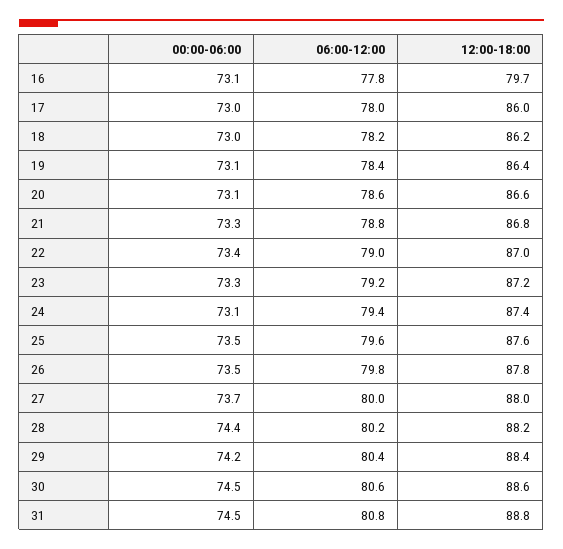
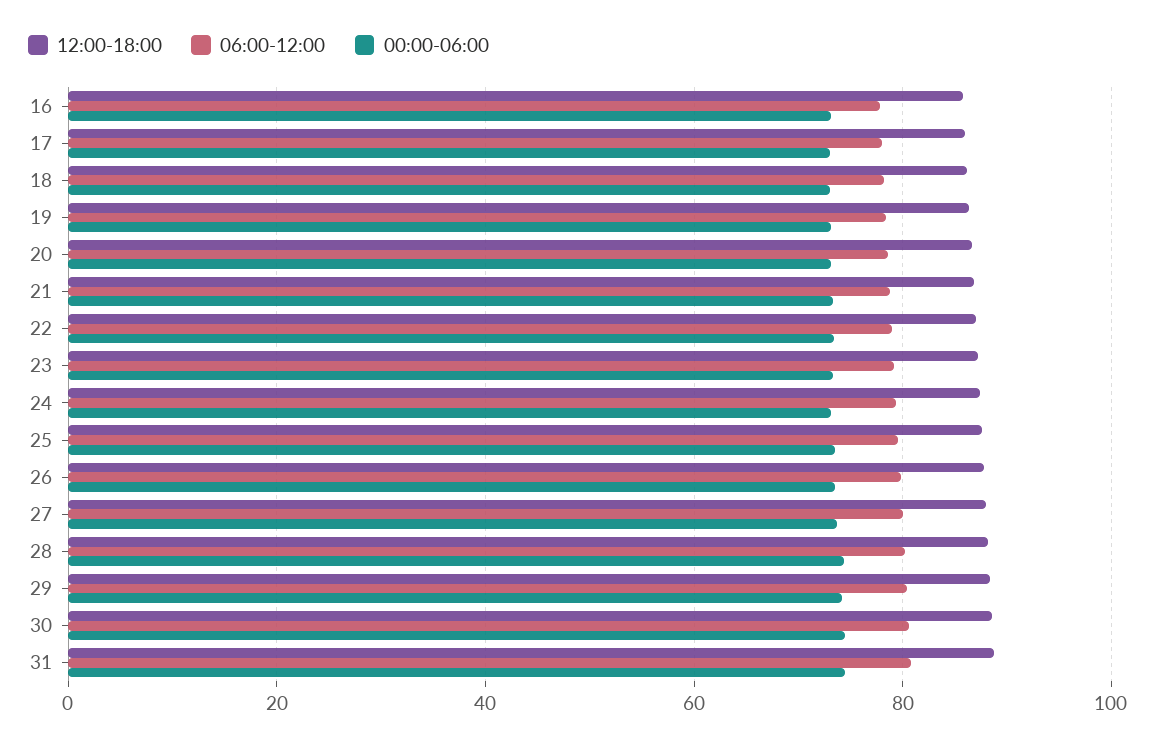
  {
    "00:00-06:00": {
      "16": 73.1,
      "17": 73,
      "18": 73,
      "19": 73.1,
      "20": 73.1,
      "21": 73.3,
      "22": 73.4,
      "23": 73.3,
      "24": 73.1,
      "25": 73.5,
      "26": 73.5,
      "27": 73.7,
      "28": 74.4,
      "29": 74.2,
      "30": 74.5,
      "31": 74.5
    },
    "06:00-12:00": {
      "16": 77.8,
      "17": 78,
      "18": 78.2,
      "19": 78.4,
      "20": 78.6,
      "21": 78.8,
      "22": 79,
      "23": 79.2,
      "24": 79.4,
      "25": 79.6,
      "26": 79.8,
      "27": 80,
      "28": 80.2,
      "29": 80.4,
      "30": 80.6,
      "31": 80.8
    },
    "12:00-18:00": {
-     "16": 79.7,
+     "16": 86,
      "17": 86,
      "18": 86.2,
      "19": 86.4,
      "20": 86.6,
      "21": 86.8,
      "22": 87,
      "23": 87.2,
      "24": 87.4,
      "25": 87.6,
      "26": 87.8,
      "27": 88,
      "28": 88.2,
      "29": 88.4,
      "30": 88.6,
      "31": 88.8
    }
  }

